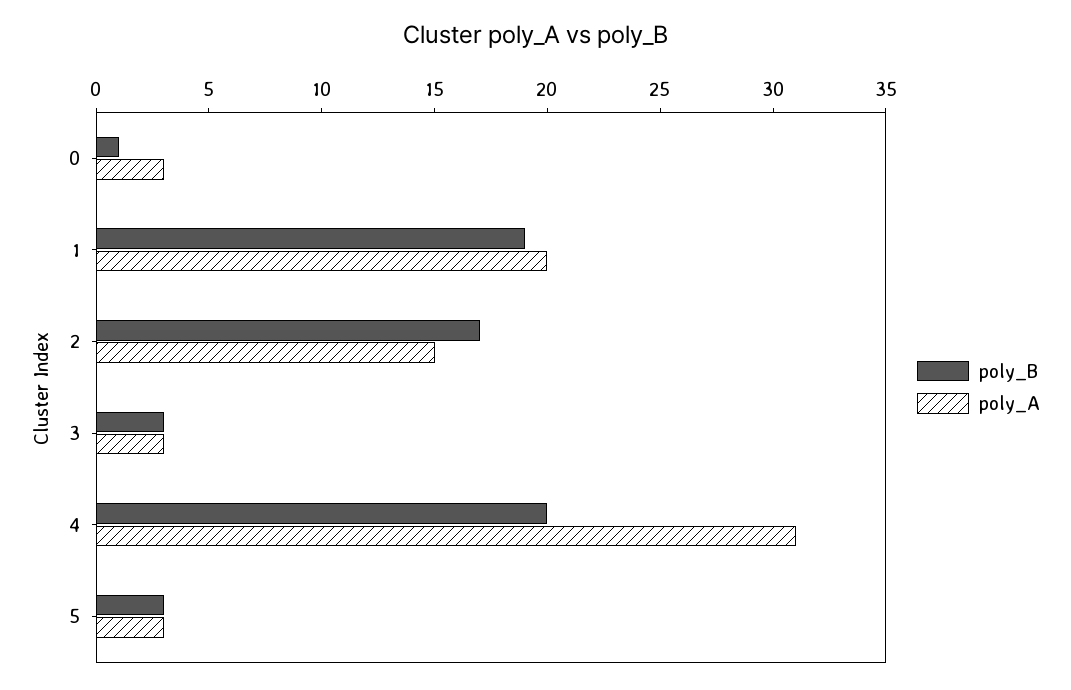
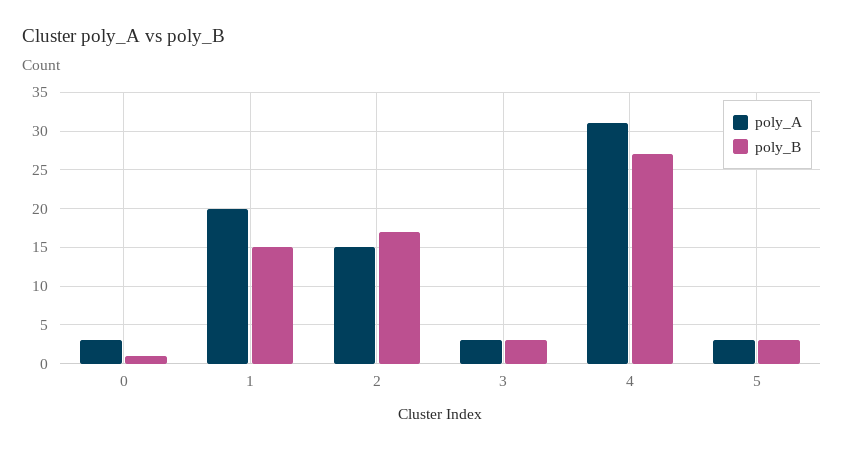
  {
    "poly_B": {
      "0": 1,
-     "1": 19,
+     "1": 15,
      "2": 17,
      "3": 3,
-     "4": 20,
+     "4": 27,
      "5": 3
    },
    "poly_A": {
      "0": 3,
      "1": 20,
      "2": 15,
      "3": 3,
      "4": 31,
      "5": 3
    }
  }

